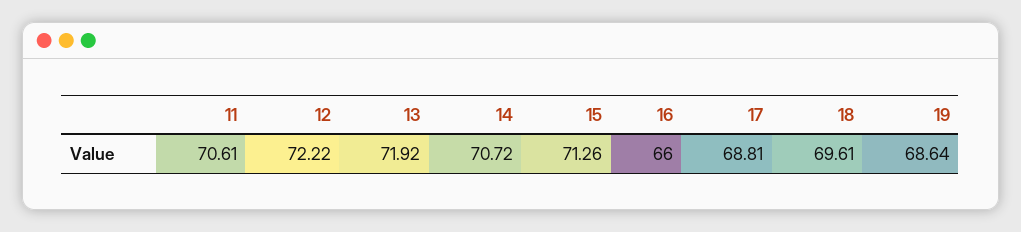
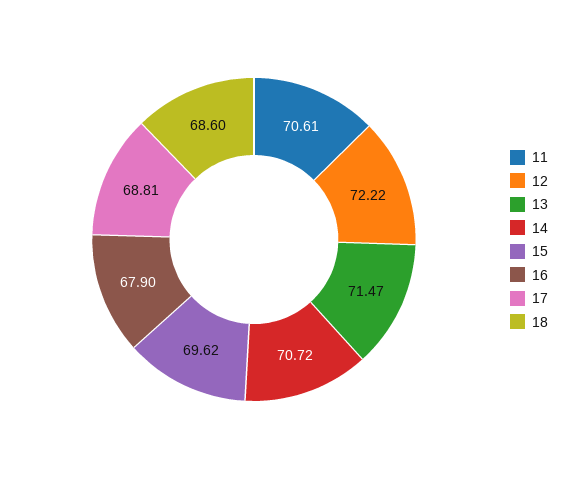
  {
    "11": 70.61,
    "12": 72.22,
-   "13": 71.92,
+   "13": 71.47,
    "14": 70.72,
-   "15": 71.26,
+   "15": 69.62,
-   "16": 66,
+   "16": 67.9,
    "17": 68.81,
-   "18": 69.61,
+   "18": 68.6
-   "19": 68.64
  }

